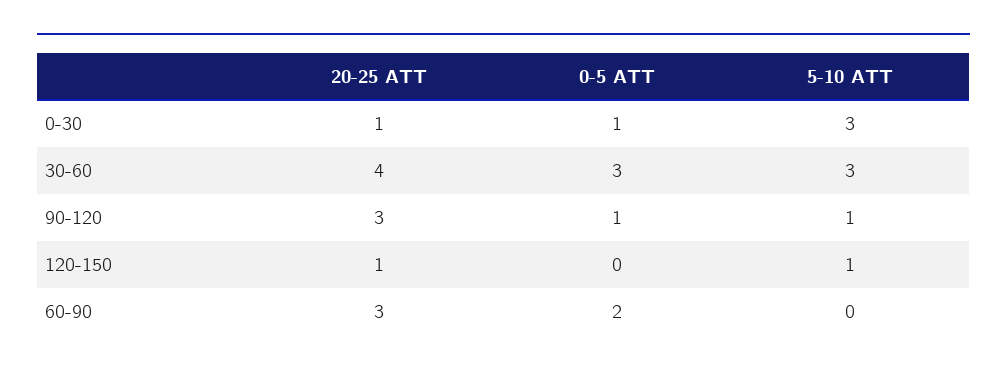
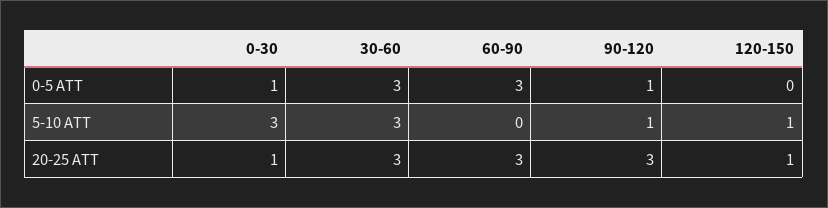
  {
    "20-25 ATT": {
      "0-30": 1,
-     "30-60": 4,
+     "30-60": 3,
      "90-120": 3,
      "120-150": 1,
      "60-90": 3
    },
    "0-5 ATT": {
      "0-30": 1,
      "30-60": 3,
      "90-120": 1,
      "120-150": 0,
-     "60-90": 2
+     "60-90": 3
    },
    "5-10 ATT": {
      "0-30": 3,
      "30-60": 3,
      "90-120": 1,
      "120-150": 1,
      "60-90": 0
    }
  }

